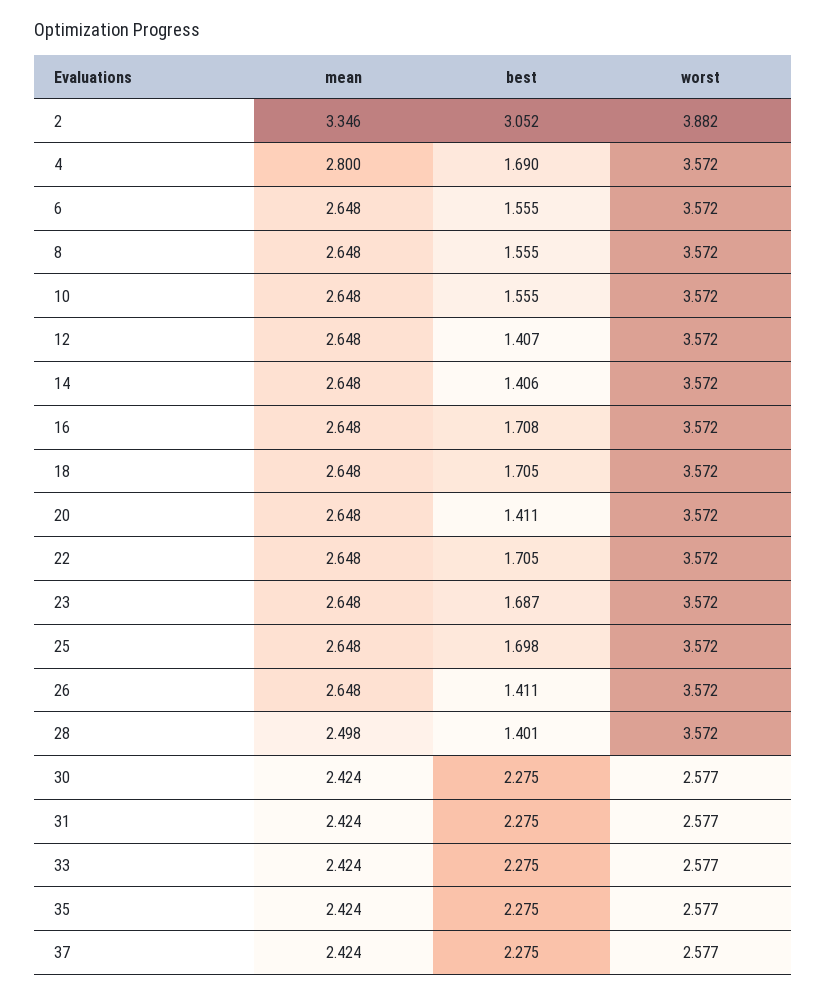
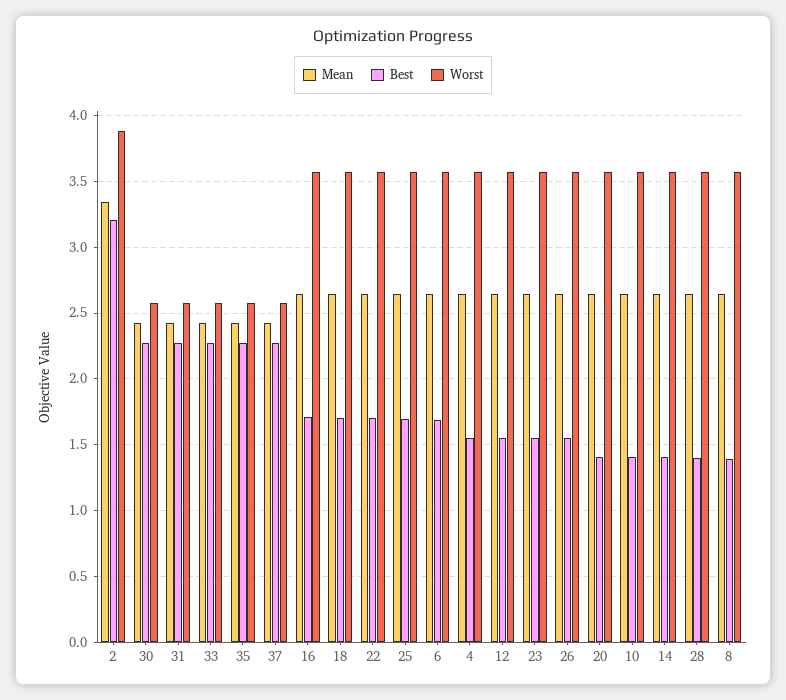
  {
    "mean": {
      "2": 3.346,
-     "4": 2.8,
+     "4": 2.65,
      "6": 2.648,
      "8": 2.648,
      "10": 2.648,
      "12": 2.648,
      "14": 2.648,
      "16": 2.648,
      "18": 2.648,
      "20": 2.648,
      "22": 2.648,
      "23": 2.648,
      "25": 2.648,
      "26": 2.648,
-     "28": 2.498,
+     "28": 2.65,
      "30": 2.424,
      "31": 2.424,
      "33": 2.424,
      "35": 2.424,
      "37": 2.424
    },
    "best": {
-     "2": 3.052,
+     "2": 3.2,
-     "4": 1.69,
+     "4": 1.55,
-     "6": 1.555,
+     "6": 1.7,
-     "8": 1.555,
+     "8": 1.4,
-     "10": 1.555,
+     "10": 1.4,
-     "12": 1.407,
+     "12": 1.55,
      "14": 1.406,
      "16": 1.708,
      "18": 1.705,
      "20": 1.411,
      "22": 1.705,
-     "23": 1.687,
+     "23": 1.55,
      "25": 1.698,
-     "26": 1.411,
+     "26": 1.55,
      "28": 1.401,
      "30": 2.275,
      "31": 2.275,
      "33": 2.275,
      "35": 2.275,
      "37": 2.275
    },
    "worst": {
      "2": 3.882,
      "4": 3.572,
      "6": 3.572,
      "8": 3.572,
      "10": 3.572,
      "12": 3.572,
      "14": 3.572,
      "16": 3.572,
      "18": 3.572,
      "20": 3.572,
      "22": 3.572,
      "23": 3.572,
      "25": 3.572,
      "26": 3.572,
      "28": 3.572,
      "30": 2.577,
      "31": 2.577,
      "33": 2.577,
      "35": 2.577,
      "37": 2.577
    }
  }

